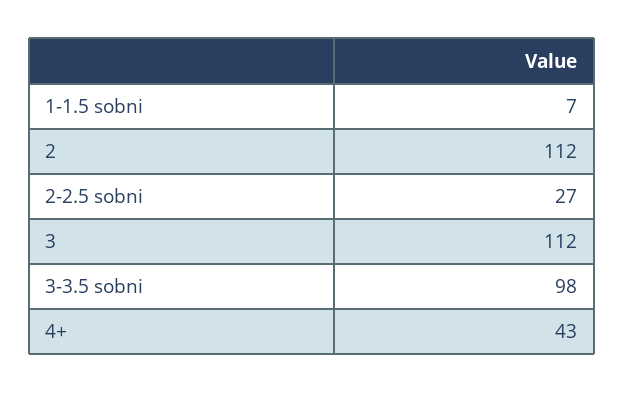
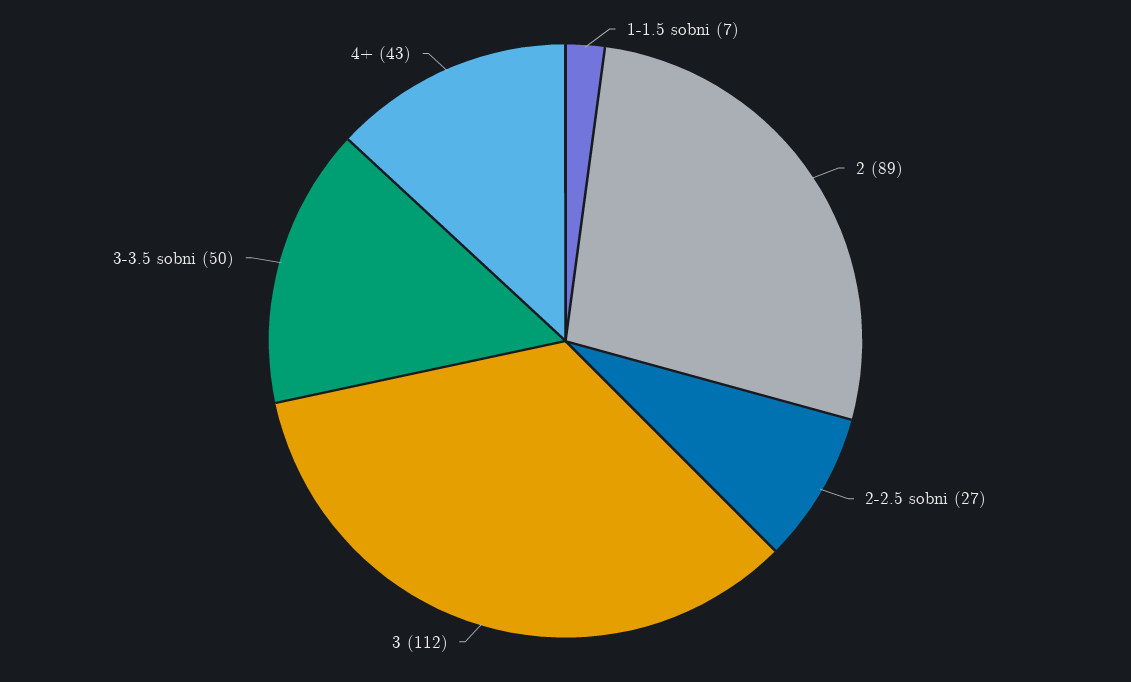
  {
    "1-1.5 sobni": 7,
-   "2": 112,
+   "2": 89,
    "2-2.5 sobni": 27,
    "3": 112,
-   "3-3.5 sobni": 98,
+   "3-3.5 sobni": 50,
    "4+": 43
  }

